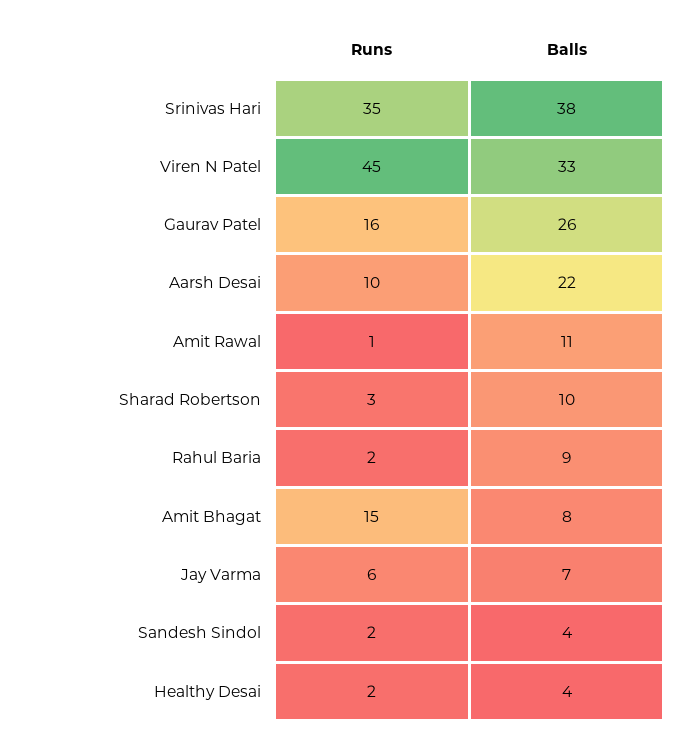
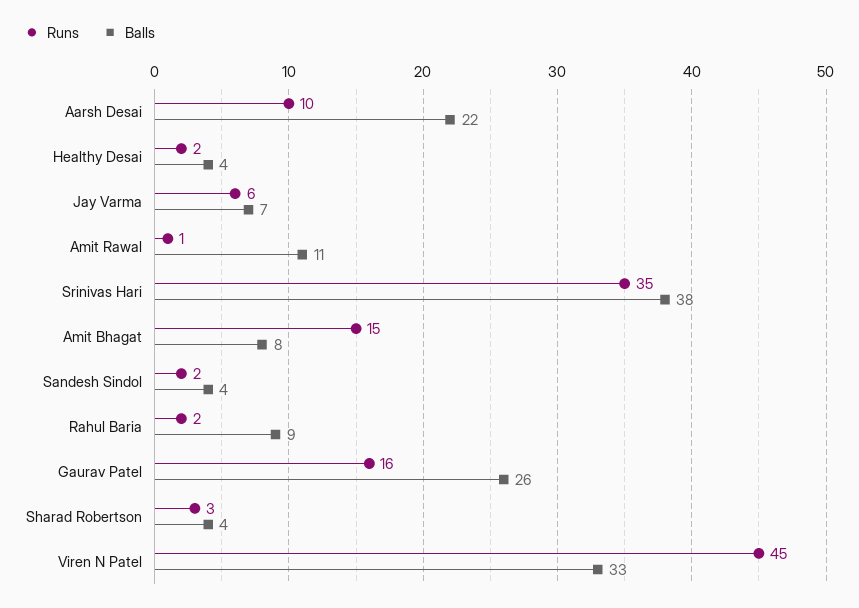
  {
    "Runs": {
      "Srinivas Hari": 35,
      "Viren N Patel": 45,
      "Gaurav Patel": 16,
      "Aarsh Desai": 10,
      "Amit Rawal": 1,
      "Sharad Robertson": 3,
      "Rahul Baria": 2,
      "Amit Bhagat": 15,
      "Jay Varma": 6,
      "Sandesh Sindol": 2,
      "Healthy Desai": 2
    },
    "Balls": {
      "Srinivas Hari": 38,
      "Viren N Patel": 33,
      "Gaurav Patel": 26,
      "Aarsh Desai": 22,
      "Amit Rawal": 11,
-     "Sharad Robertson": 10,
+     "Sharad Robertson": 4,
      "Rahul Baria": 9,
      "Amit Bhagat": 8,
      "Jay Varma": 7,
      "Sandesh Sindol": 4,
      "Healthy Desai": 4
    }
  }

